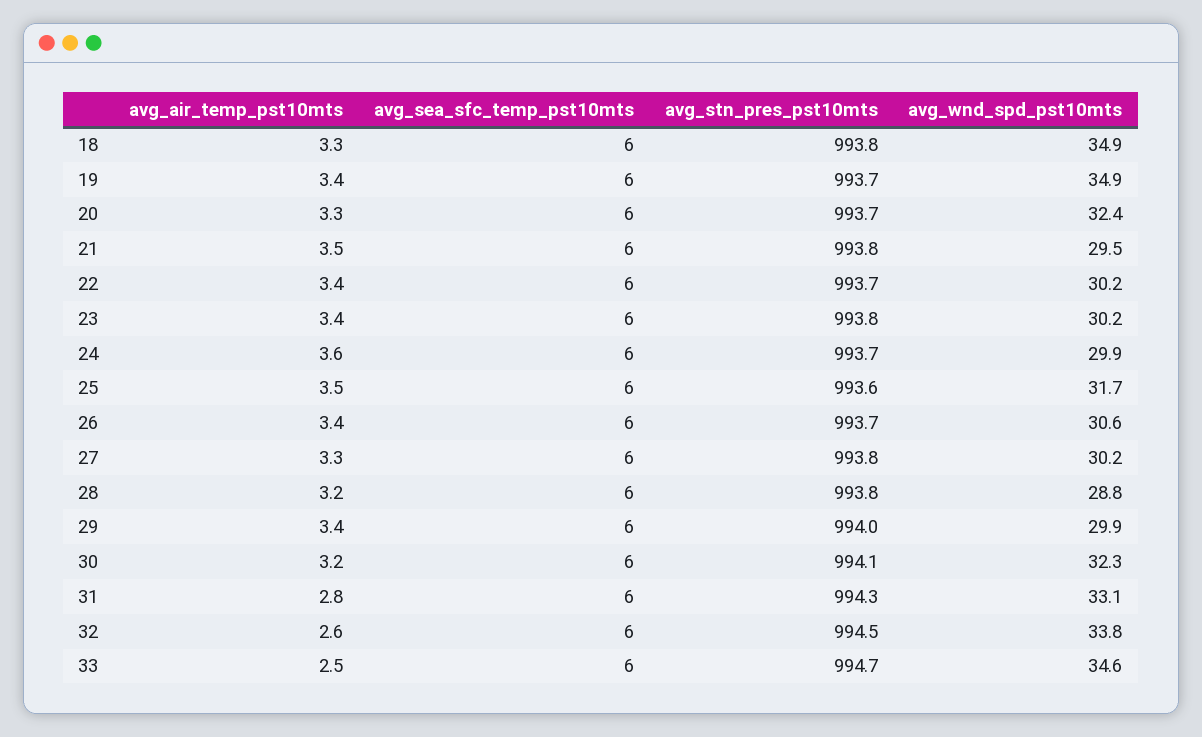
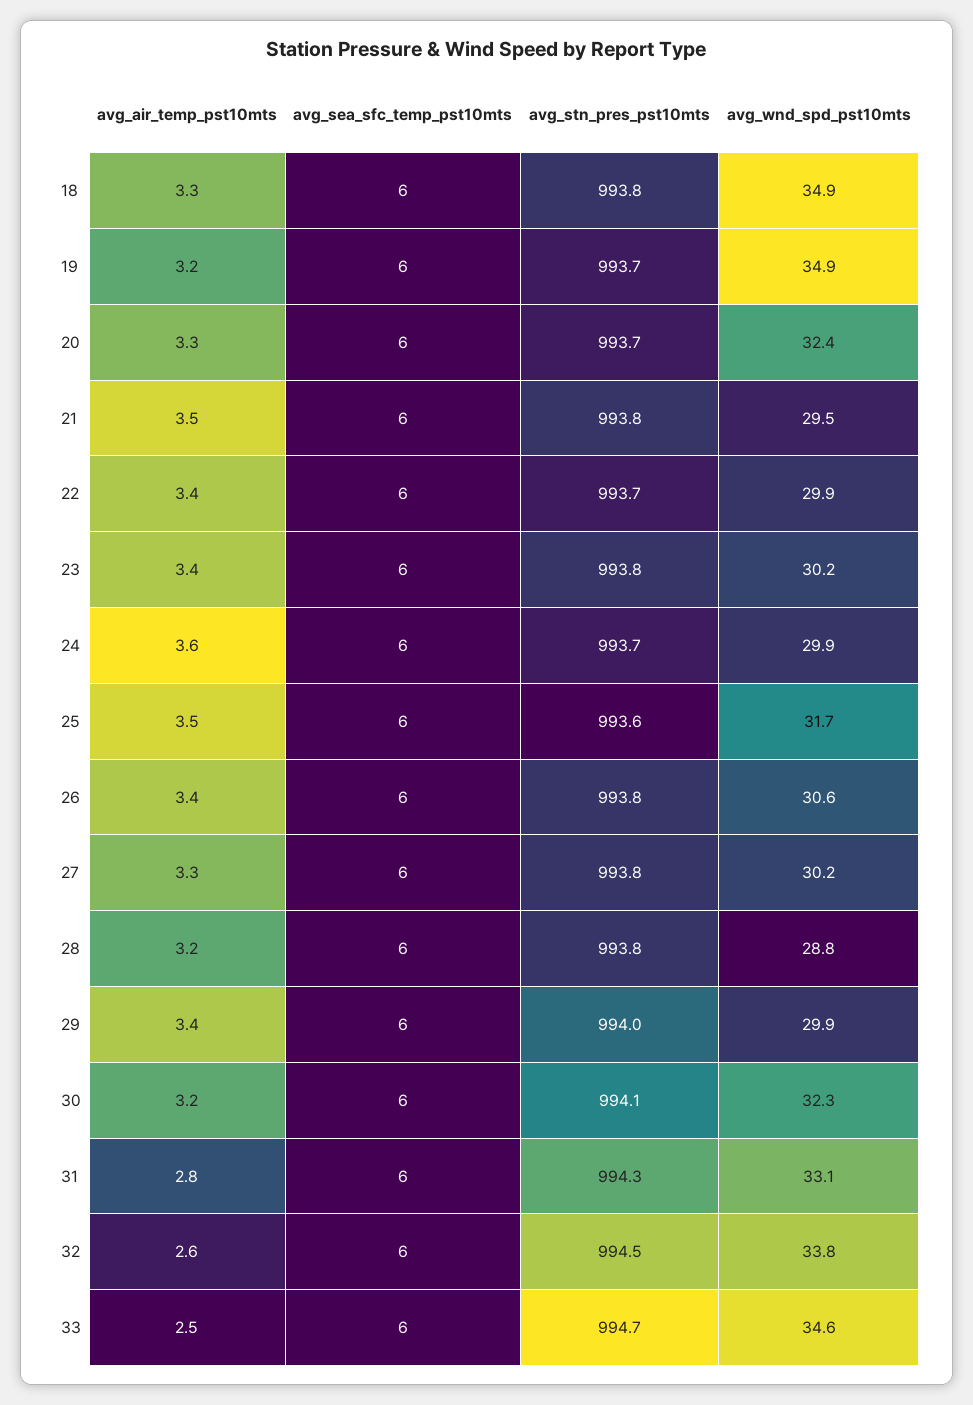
  {
    "avg_air_temp_pst10mts": {
      "18": 3.3,
-     "19": 3.4,
+     "19": 3.2,
      "20": 3.3,
      "21": 3.5,
      "22": 3.4,
      "23": 3.4,
      "24": 3.6,
      "25": 3.5,
      "26": 3.4,
      "27": 3.3,
      "28": 3.2,
      "29": 3.4,
      "30": 3.2,
      "31": 2.8,
      "32": 2.6,
      "33": 2.5
    },
    "avg_sea_sfc_temp_pst10mts": {
      "18": 6,
      "19": 6,
      "20": 6,
      "21": 6,
      "22": 6,
      "23": 6,
      "24": 6,
      "25": 6,
      "26": 6,
      "27": 6,
      "28": 6,
      "29": 6,
      "30": 6,
      "31": 6,
      "32": 6,
      "33": 6
    },
    "avg_stn_pres_pst10mts": {
      "18": 993.8,
      "19": 993.7,
      "20": 993.7,
      "21": 993.8,
      "22": 993.7,
      "23": 993.8,
      "24": 993.7,
      "25": 993.6,
-     "26": 993.7,
+     "26": 993.8,
      "27": 993.8,
      "28": 993.8,
      "29": 994,
      "30": 994.1,
      "31": 994.3,
      "32": 994.5,
      "33": 994.7
    },
    "avg_wnd_spd_pst10mts": {
      "18": 34.9,
      "19": 34.9,
      "20": 32.4,
      "21": 29.5,
-     "22": 30.2,
+     "22": 29.9,
      "23": 30.2,
      "24": 29.9,
      "25": 31.7,
      "26": 30.6,
      "27": 30.2,
      "28": 28.8,
      "29": 29.9,
      "30": 32.3,
      "31": 33.1,
      "32": 33.8,
      "33": 34.6
    }
  }

